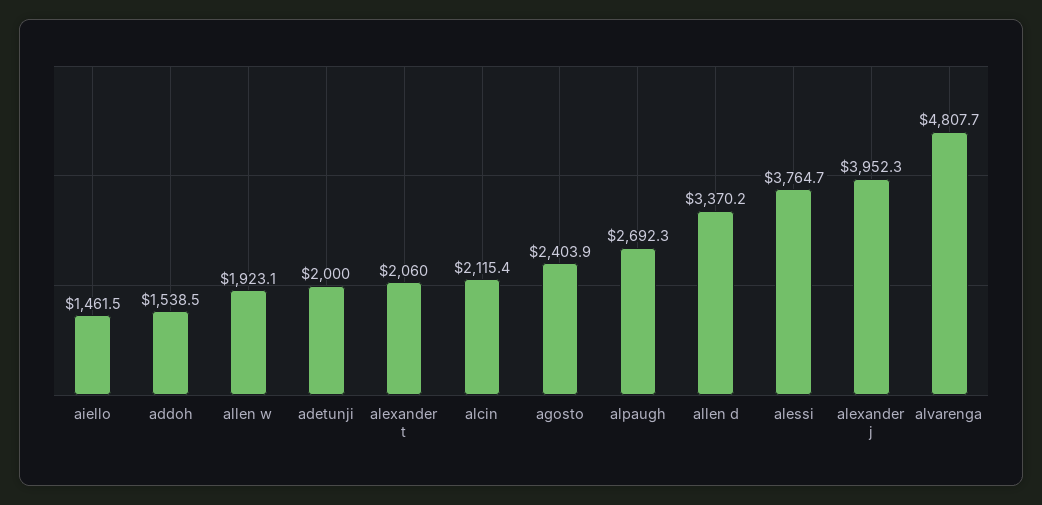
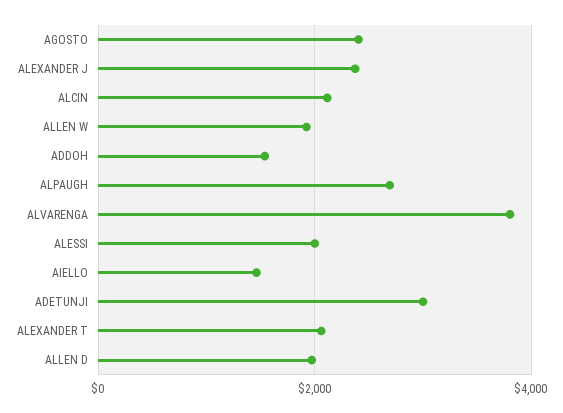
  {
    "aiello": 1461.5,
    "addoh": 1538.5,
    "allen w": 1923.1,
-   "adetunji": 2000,
+   "adetunji": 3000,
    "alexander t": 2060,
    "alcin": 2115.4,
    "agosto": 2403.9,
    "alpaugh": 2692.3,
-   "allen d": 3370.2,
+   "allen d": 2000,
-   "alessi": 3764.7,
+   "alessi": 2000,
-   "alexander j": 3952.3,
+   "alexander j": 2400,
-   "alvarenga": 4807.7
+   "alvarenga": 3800
  }

